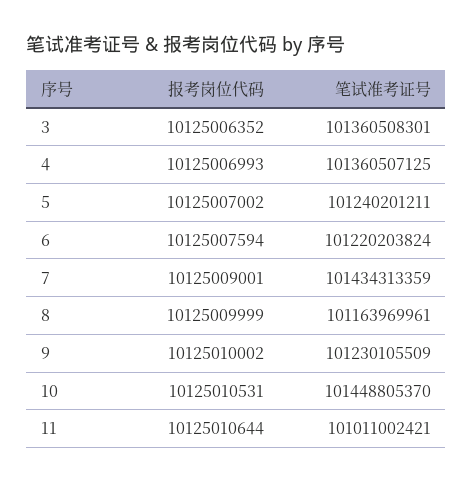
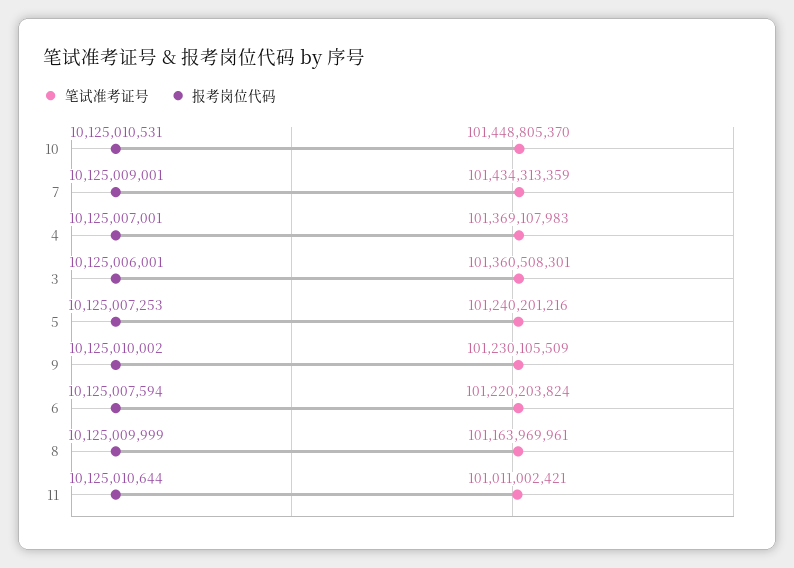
  {
    "报考岗位代码": {
-     "3": 10125006352,
+     "3": 10125006001,
-     "4": 10125006993,
+     "4": 10125007001,
-     "5": 10125007002,
+     "5": 10125007253,
      "6": 10125007594,
      "7": 10125009001,
      "8": 10125009999,
      "9": 10125010002,
      "10": 10125010531,
      "11": 10125010644
    },
    "笔试准考证号": {
      "3": 101360508301,
-     "4": 101360507125,
+     "4": 101369107983,
-     "5": 101240201211,
+     "5": 101240201216,
      "6": 101220203824,
      "7": 101434313359,
      "8": 101163969961,
      "9": 101230105509,
      "10": 101448805370,
      "11": 101011002421
    }
  }

